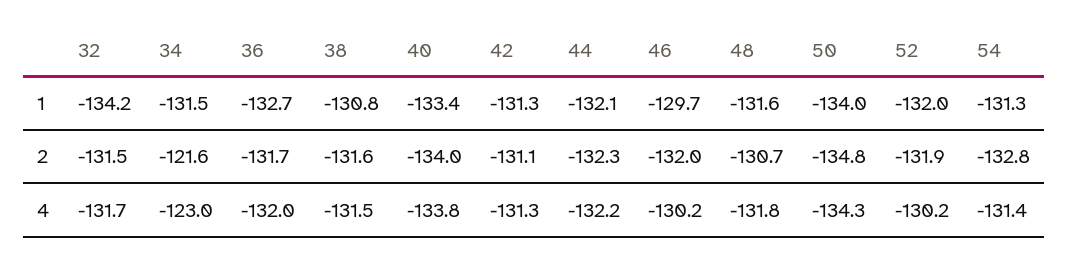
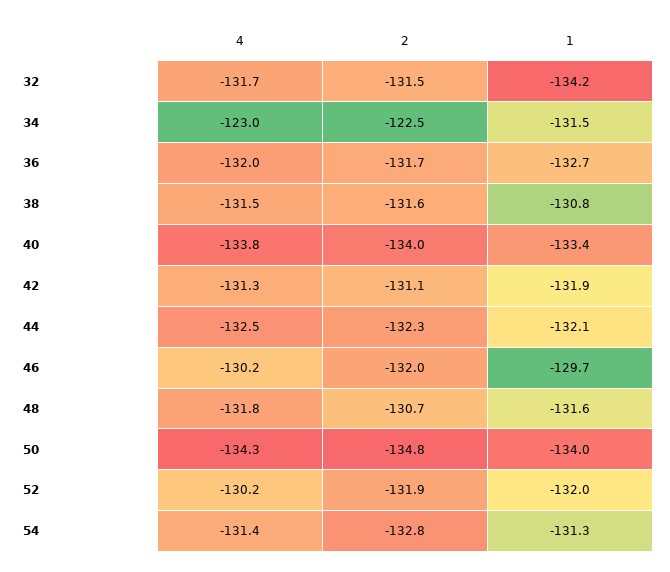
  {
    "32": {
      "1": -134.2,
      "2": -131.5,
      "4": -131.7
    },
    "34": {
      "1": -131.5,
-     "2": -121.6,
+     "2": -122.5,
      "4": -123
    },
    "36": {
      "1": -132.7,
      "2": -131.7,
      "4": -132
    },
    "38": {
      "1": -130.8,
      "2": -131.6,
      "4": -131.5
    },
    "40": {
      "1": -133.4,
      "2": -134,
      "4": -133.8
    },
    "42": {
-     "1": -131.3,
+     "1": -131.9,
      "2": -131.1,
      "4": -131.3
    },
    "44": {
      "1": -132.1,
      "2": -132.3,
-     "4": -132.2
+     "4": -132.5
    },
    "46": {
      "1": -129.7,
      "2": -132,
      "4": -130.2
    },
    "48": {
      "1": -131.6,
      "2": -130.7,
      "4": -131.8
    },
    "50": {
      "1": -134,
      "2": -134.8,
      "4": -134.3
    },
    "52": {
      "1": -132,
      "2": -131.9,
      "4": -130.2
    },
    "54": {
      "1": -131.3,
      "2": -132.8,
      "4": -131.4
    }
  }

